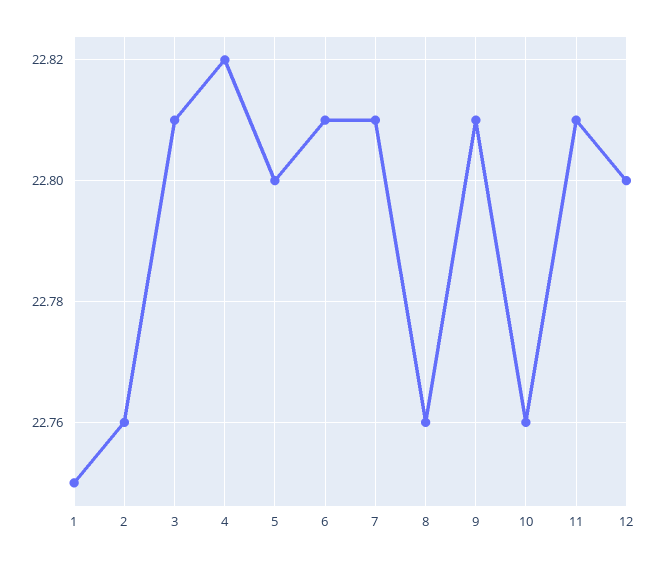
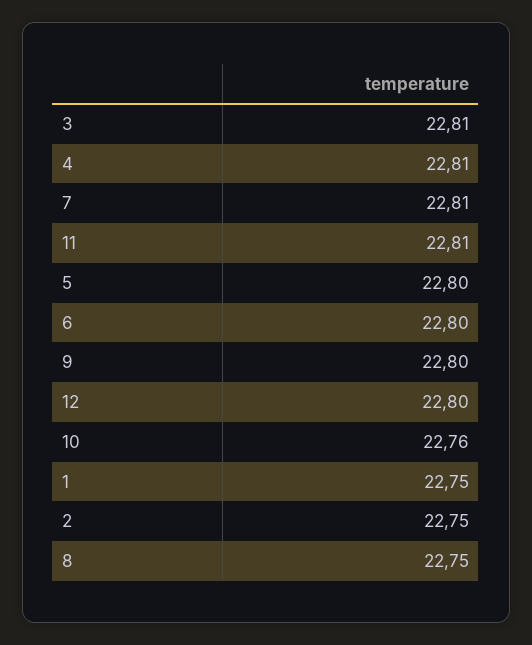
  {
    "1": 22.75,
-   "2": 22.76,
+   "2": 22.75,
    "3": 22.81,
-   "4": 22.82,
+   "4": 22.81,
    "5": 22.8,
-   "6": 22.81,
+   "6": 22.8,
    "7": 22.81,
-   "8": 22.76,
+   "8": 22.75,
-   "9": 22.81,
+   "9": 22.8,
    "10": 22.76,
    "11": 22.81,
    "12": 22.8
  }

